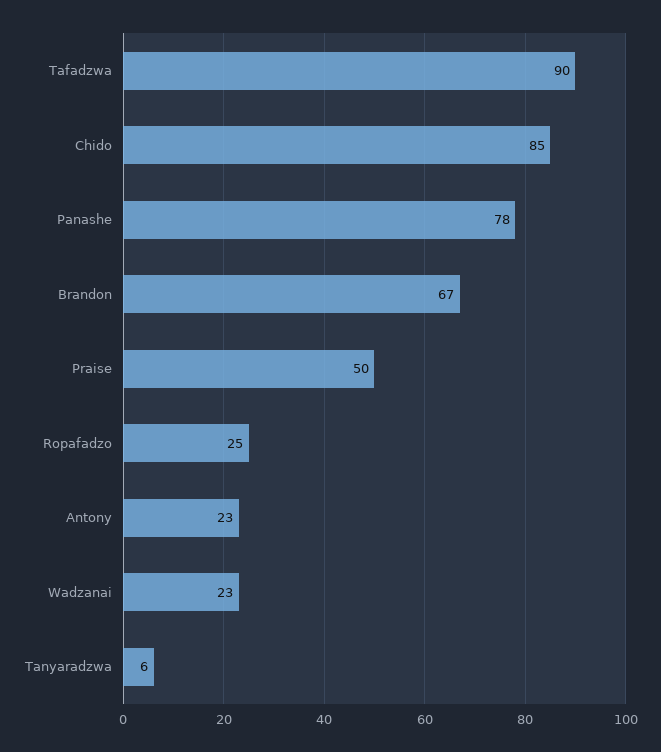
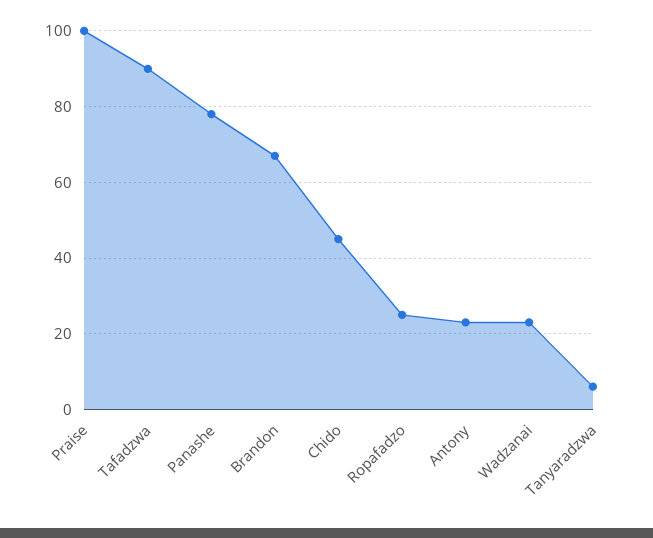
  {
    "Tafadzwa": 90,
-   "Chido": 85,
+   "Chido": 45,
    "Panashe": 78,
    "Brandon": 67,
-   "Praise": 50,
+   "Praise": 100,
    "Ropafadzo": 25,
    "Antony": 23,
    "Wadzanai": 23,
    "Tanyaradzwa": 6
  }

